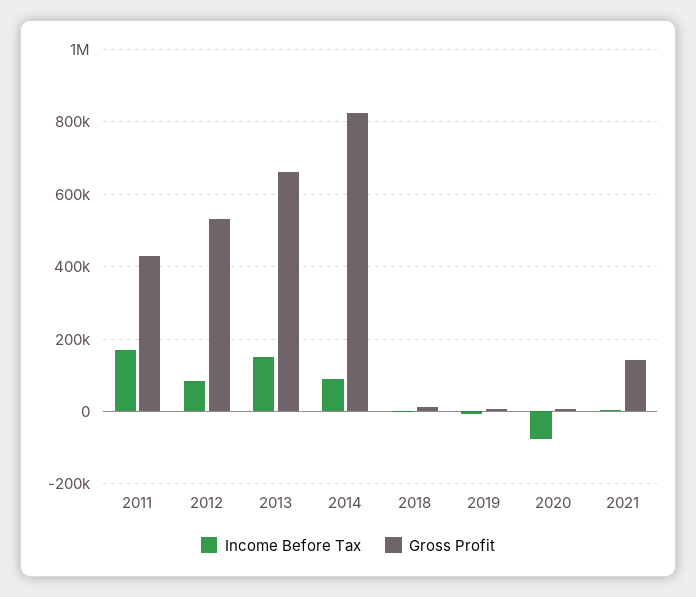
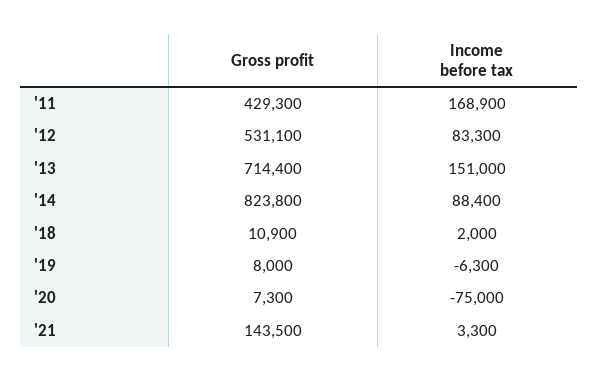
  {
    "Income Before Tax": {
      "2011": 168900,
      "2012": 83300,
      "2013": 151000,
      "2014": 88400,
      "2018": 2000,
      "2019": -6300,
      "2020": -75000,
      "2021": 3300
    },
    "Gross Profit": {
      "2011": 429300,
      "2012": 531100,
-     "2013": 660000,
+     "2013": 714400,
      "2014": 823800,
      "2018": 10900,
      "2019": 8000,
      "2020": 7300,
      "2021": 143500
    }
  }

